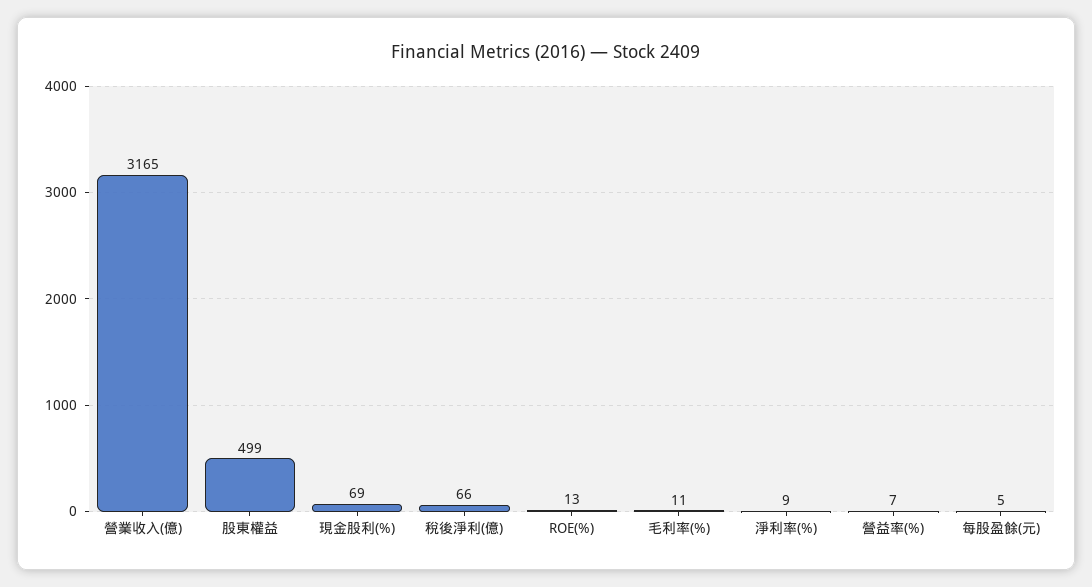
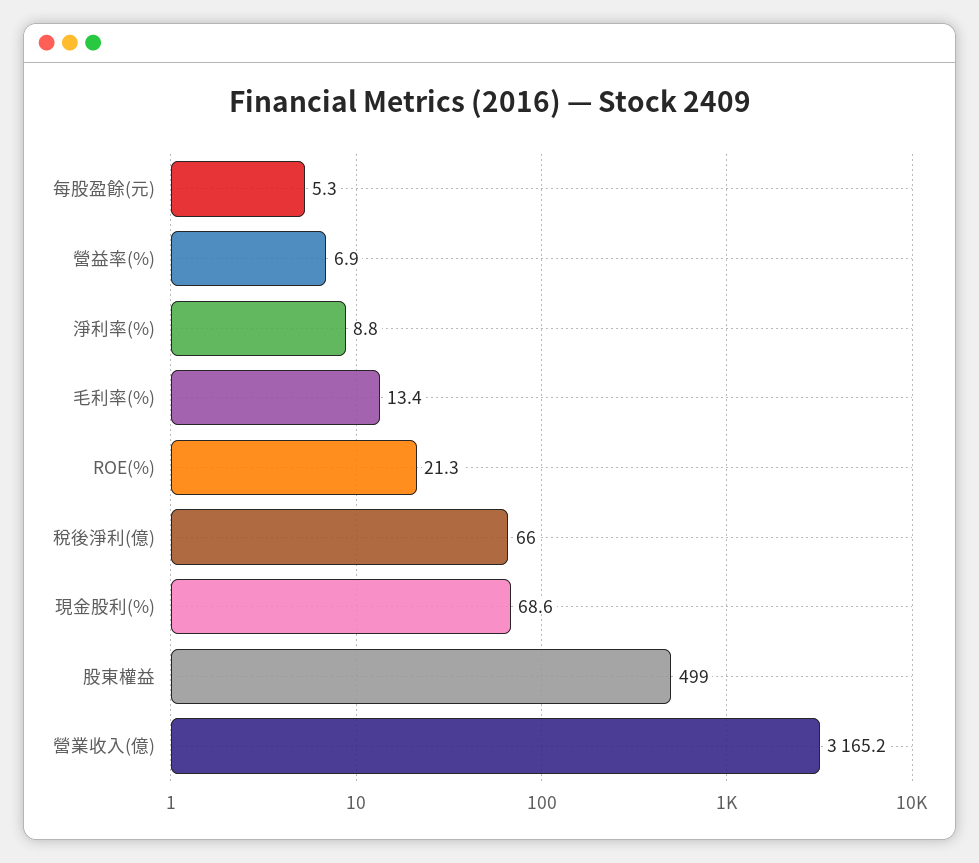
  {
    "營業收入(億)": 3165.2,
    "股東權益": 499,
    "現金股利(%)": 68.6,
    "稅後淨利(億)": 66,
-   "ROE(%)": 13,
+   "ROE(%)": 21.3,
-   "毛利率(%)": 11,
+   "毛利率(%)": 13.4,
    "淨利率(%)": 8.8,
    "營益率(%)": 6.9,
    "每股盈餘(元)": 5.3
  }

